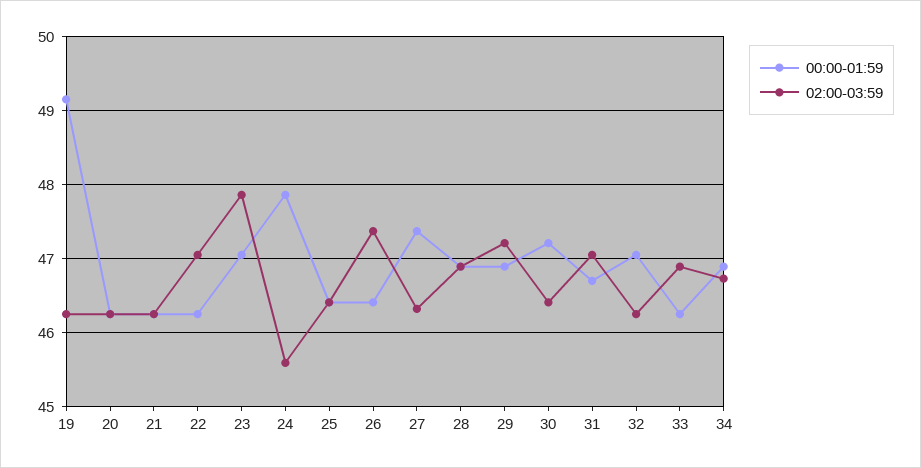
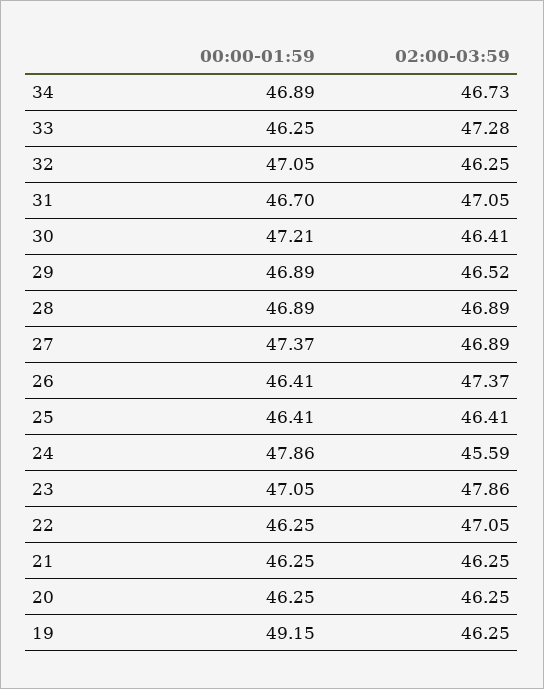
  {
    "00:00-01:59": {
      "19": 49.15,
      "20": 46.25,
      "21": 46.25,
      "22": 46.25,
      "23": 47.05,
      "24": 47.86,
      "25": 46.41,
      "26": 46.41,
      "27": 47.37,
      "28": 46.89,
      "29": 46.89,
      "30": 47.21,
      "31": 46.7,
      "32": 47.05,
      "33": 46.25,
      "34": 46.89
    },
    "02:00-03:59": {
      "19": 46.25,
      "20": 46.25,
      "21": 46.25,
      "22": 47.05,
      "23": 47.86,
      "24": 45.59,
      "25": 46.41,
      "26": 47.37,
-     "27": 46.3,
+     "27": 46.89,
      "28": 46.89,
-     "29": 47.2,
+     "29": 46.52,
      "30": 46.41,
      "31": 47.05,
      "32": 46.25,
-     "33": 46.9,
+     "33": 47.28,
      "34": 46.73
    }
  }

